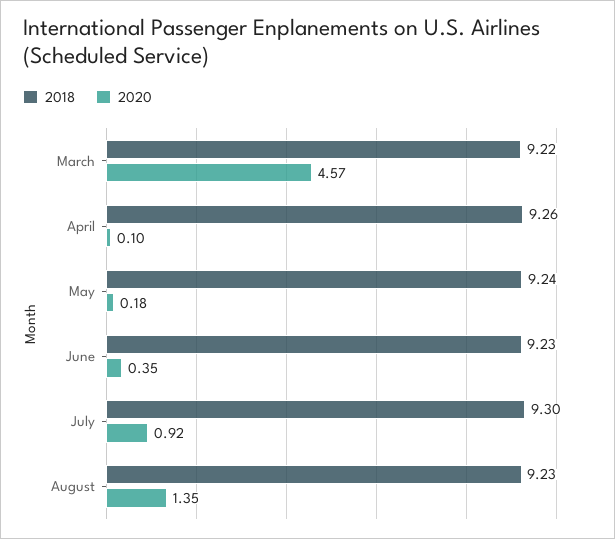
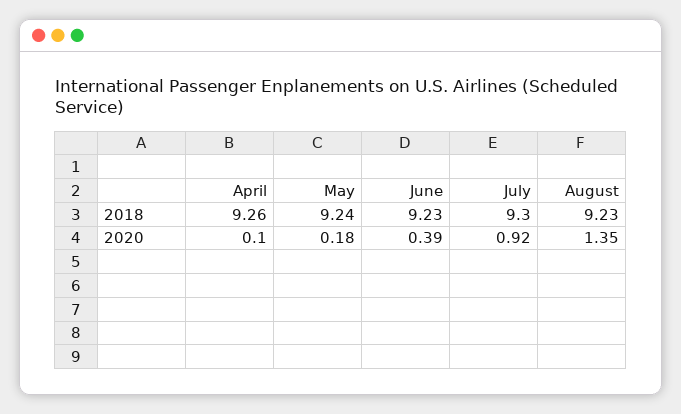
  {
    "2018": {
-     "March": 9.22,
      "April": 9.26,
      "May": 9.24,
      "June": 9.23,
      "July": 9.3,
      "August": 9.23
    },
    "2020": {
-     "March": 4.57,
      "April": 0.1,
      "May": 0.18,
-     "June": 0.35,
+     "June": 0.39,
      "July": 0.92,
      "August": 1.35
    }
  }

